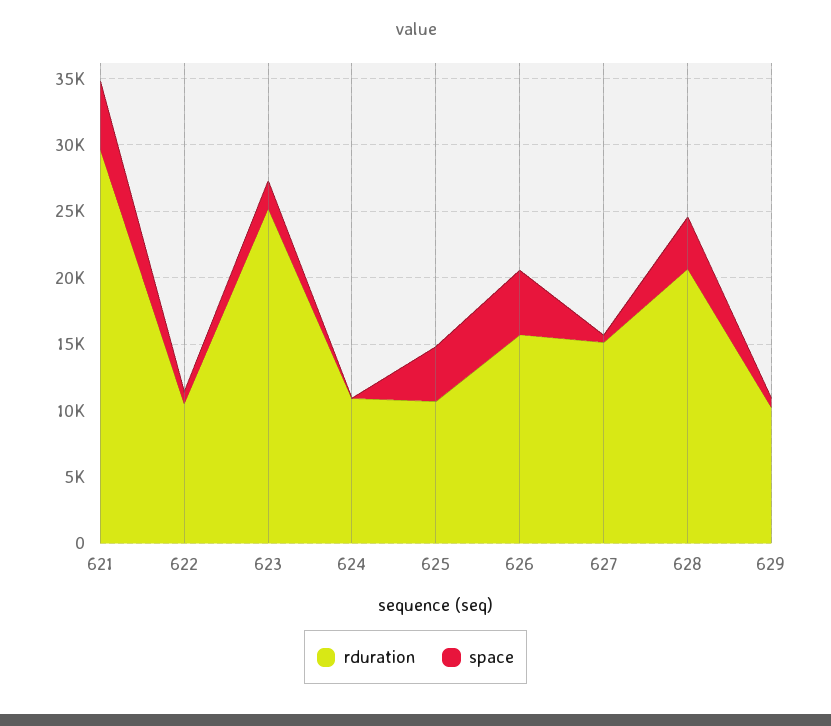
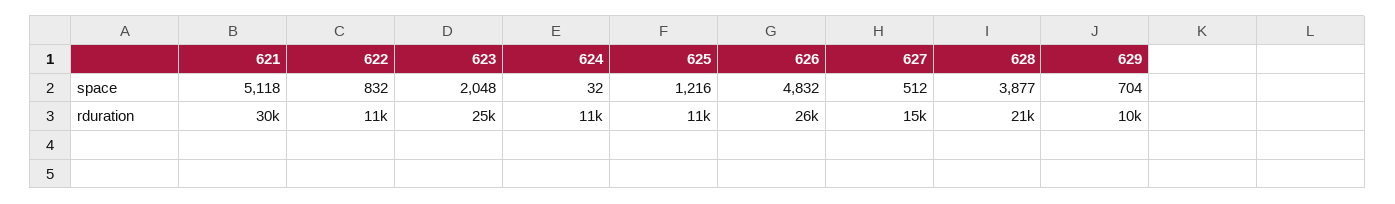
  {
    "rduration": {
      "621": 30000,
      "622": 11000,
      "623": 25000,
      "624": 11000,
      "625": 11000,
-     "626": 16000,
+     "626": 26000,
      "627": 15000,
      "628": 21000,
      "629": 10000
    },
    "space": {
      "621": 5118,
      "622": 832,
      "623": 2048,
      "624": 32,
-     "625": 4000,
+     "625": 1216,
      "626": 4832,
      "627": 512,
      "628": 3877,
      "629": 704
    }
  }

